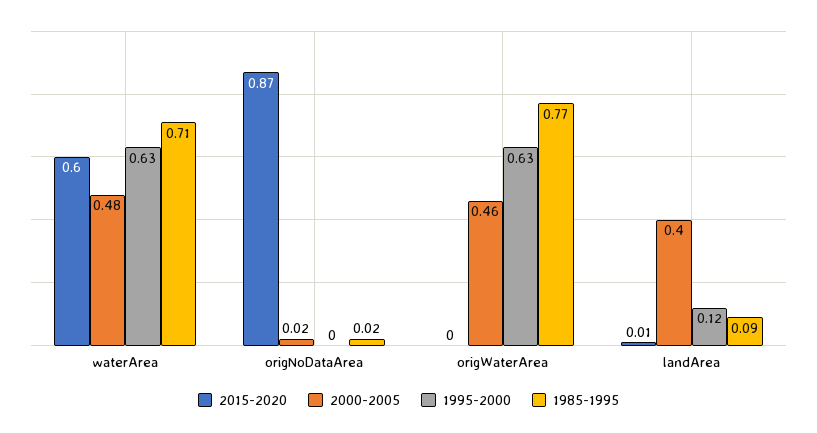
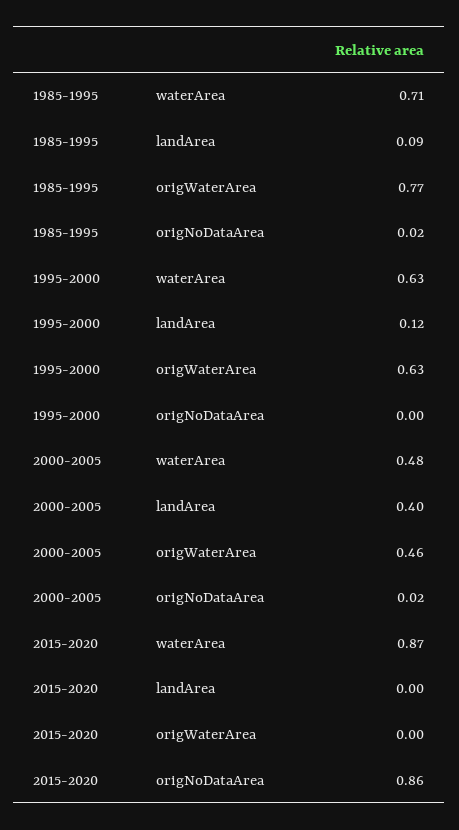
  {
    "2015-2020": {
-     "waterArea": 0.6,
+     "waterArea": 0.87,
-     "origNoDataArea": 0.87,
+     "origNoDataArea": 0.86,
      "origWaterArea": 0,
-     "landArea": 0.01
+     "landArea": 0
    },
    "2000-2005": {
      "waterArea": 0.48,
      "origNoDataArea": 0.02,
      "origWaterArea": 0.46,
      "landArea": 0.4
    },
    "1995-2000": {
      "waterArea": 0.63,
      "origNoDataArea": 0,
      "origWaterArea": 0.63,
      "landArea": 0.12
    },
    "1985-1995": {
      "waterArea": 0.71,
      "origNoDataArea": 0.02,
      "origWaterArea": 0.77,
      "landArea": 0.09
    }
  }

